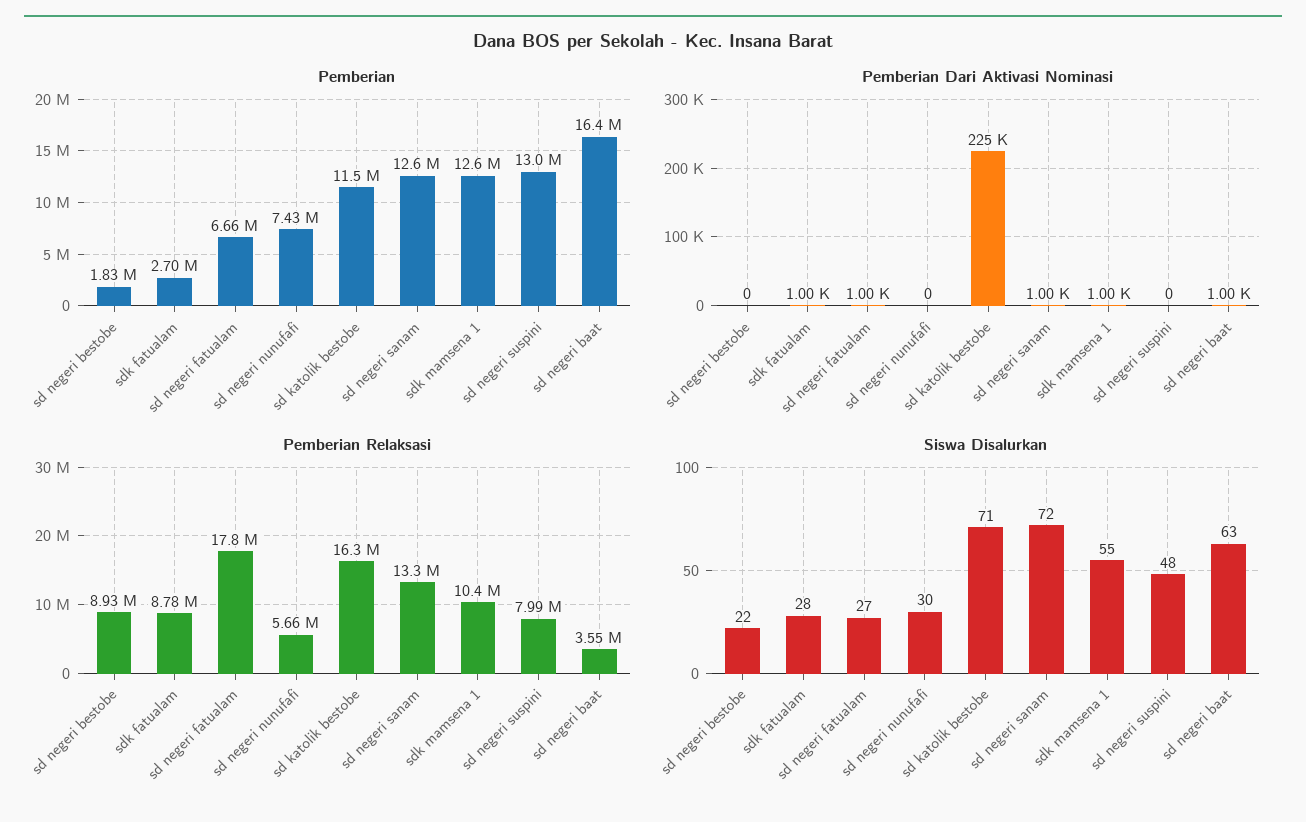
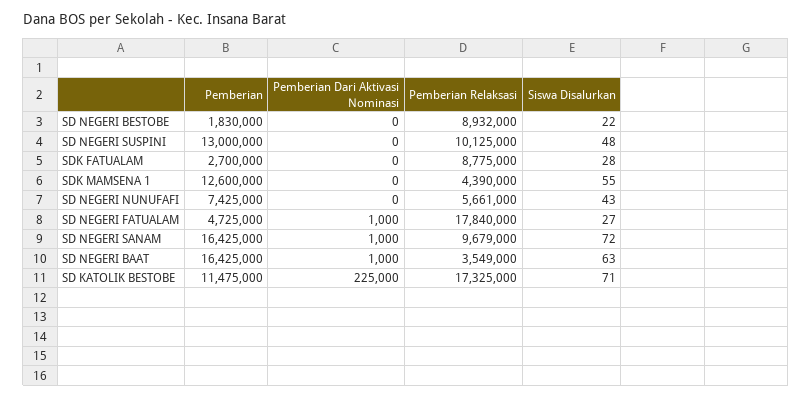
  {
    "Pemberian": {
      "sd negeri bestobe": 1830000,
      "sdk fatualam": 2700000,
-     "sd negeri fatualam": 6660000,
+     "sd negeri fatualam": 4725000,
      "sd negeri nunufafi": 7425000,
      "sd katolik bestobe": 11475000,
-     "sd negeri sanam": 12600000,
+     "sd negeri sanam": 16425000,
      "sdk mamsena 1": 12600000,
      "sd negeri suspini": 13000000,
      "sd negeri baat": 16425000
    },
    "Pemberian Dari Aktivasi Nominasi": {
      "sd negeri bestobe": 0,
-     "sdk fatualam": 1000,
+     "sdk fatualam": 0,
      "sd negeri fatualam": 1000,
      "sd negeri nunufafi": 0,
      "sd katolik bestobe": 225000,
      "sd negeri sanam": 1000,
-     "sdk mamsena 1": 1000,
+     "sdk mamsena 1": 0,
      "sd negeri suspini": 0,
      "sd negeri baat": 1000
    },
    "Pemberian Relaksasi": {
      "sd negeri bestobe": 8932000,
      "sdk fatualam": 8775000,
      "sd negeri fatualam": 17840000,
      "sd negeri nunufafi": 5661000,
-     "sd katolik bestobe": 16300000,
+     "sd katolik bestobe": 17325000,
-     "sd negeri sanam": 13300000,
+     "sd negeri sanam": 9679000,
-     "sdk mamsena 1": 10400000,
+     "sdk mamsena 1": 4390000,
-     "sd negeri suspini": 7990000,
+     "sd negeri suspini": 10125000,
      "sd negeri baat": 3549000
    },
    "Siswa Disalurkan": {
      "sd negeri bestobe": 22,
      "sdk fatualam": 28,
      "sd negeri fatualam": 27,
-     "sd negeri nunufafi": 30,
+     "sd negeri nunufafi": 43,
      "sd katolik bestobe": 71,
      "sd negeri sanam": 72,
      "sdk mamsena 1": 55,
      "sd negeri suspini": 48,
      "sd negeri baat": 63
    }
  }

